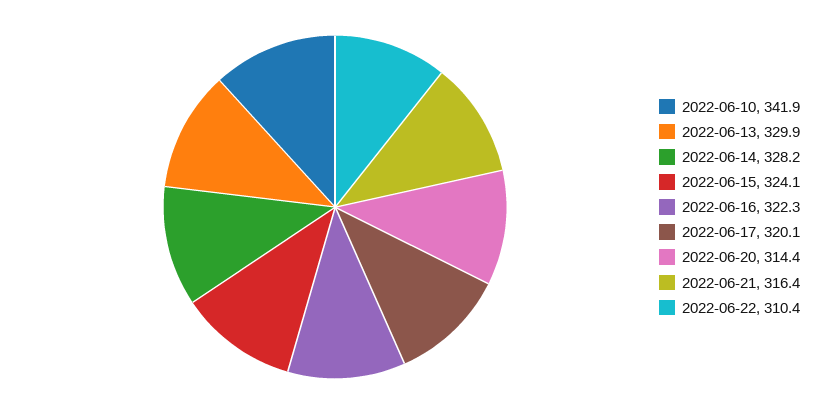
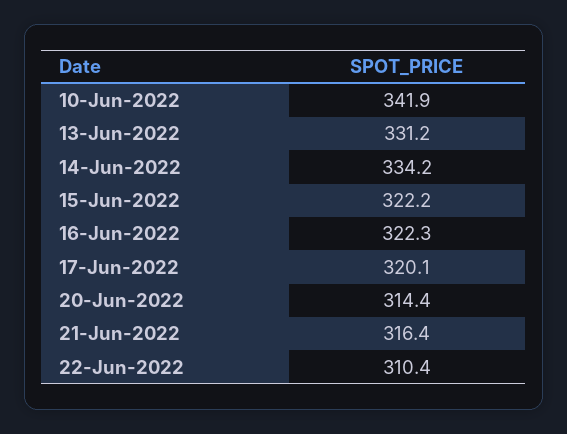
  {
    "2022-06-10": 341.9,
-   "2022-06-13": 329.9,
+   "2022-06-13": 331.2,
-   "2022-06-14": 328.2,
+   "2022-06-14": 334.2,
-   "2022-06-15": 324.1,
+   "2022-06-15": 322.2,
    "2022-06-16": 322.3,
    "2022-06-17": 320.1,
    "2022-06-20": 314.4,
    "2022-06-21": 316.4,
    "2022-06-22": 310.4
  }

